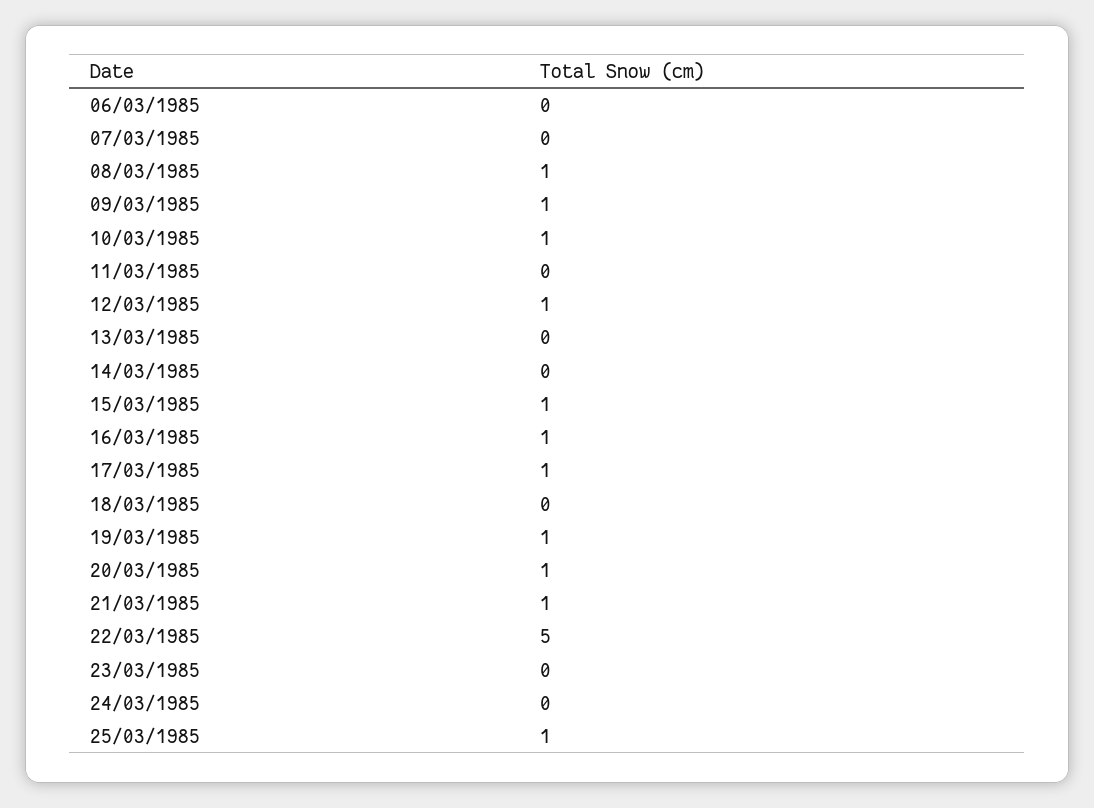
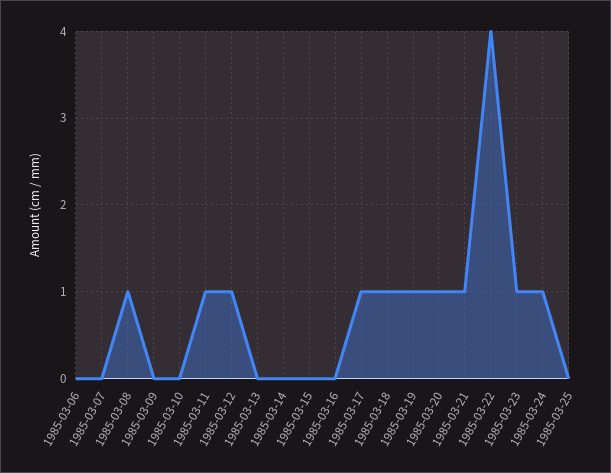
  {
    "06/03/1985": 0,
    "07/03/1985": 0,
    "08/03/1985": 1,
-   "09/03/1985": 1,
+   "09/03/1985": 0,
-   "10/03/1985": 1,
+   "10/03/1985": 0,
-   "11/03/1985": 0,
+   "11/03/1985": 1,
    "12/03/1985": 1,
    "13/03/1985": 0,
    "14/03/1985": 0,
-   "15/03/1985": 1,
+   "15/03/1985": 0,
-   "16/03/1985": 1,
+   "16/03/1985": 0,
    "17/03/1985": 1,
-   "18/03/1985": 0,
+   "18/03/1985": 1,
    "19/03/1985": 1,
    "20/03/1985": 1,
    "21/03/1985": 1,
-   "22/03/1985": 5,
+   "22/03/1985": 4,
-   "23/03/1985": 0,
+   "23/03/1985": 1,
-   "24/03/1985": 0,
+   "24/03/1985": 1,
-   "25/03/1985": 1
+   "25/03/1985": 0
  }

